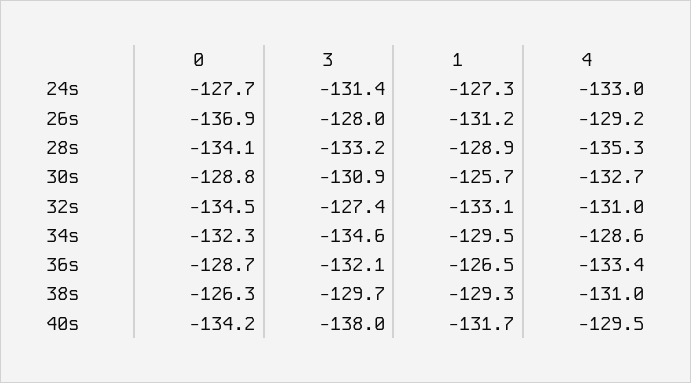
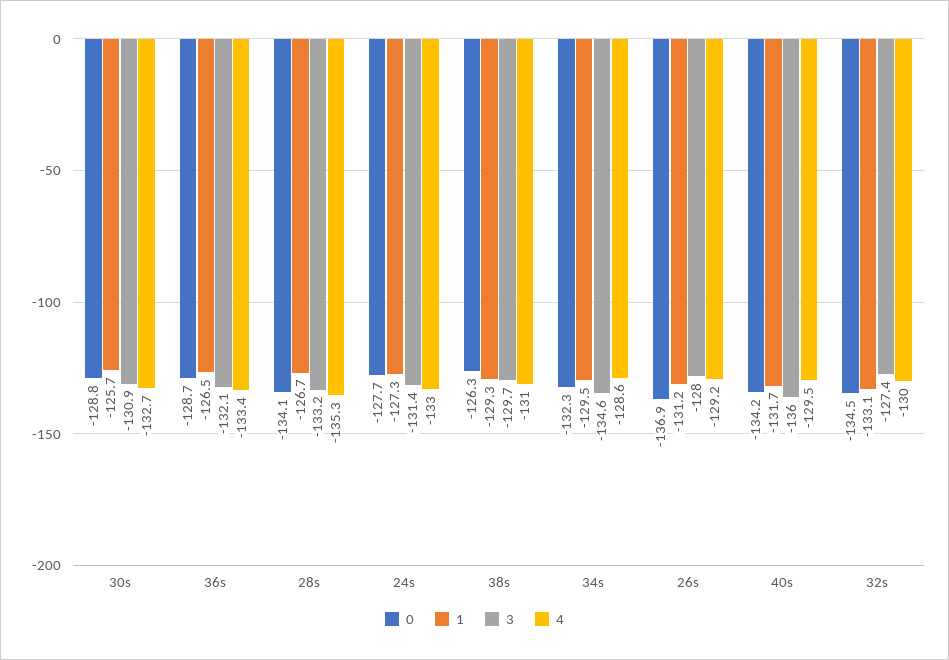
  {
    "0": {
      "24s": -127.7,
      "26s": -136.9,
      "28s": -134.1,
      "30s": -128.8,
      "32s": -134.5,
      "34s": -132.3,
      "36s": -128.7,
      "38s": -126.3,
      "40s": -134.2
    },
    "3": {
      "24s": -131.4,
      "26s": -128,
      "28s": -133.2,
      "30s": -130.9,
      "32s": -127.4,
      "34s": -134.6,
      "36s": -132.1,
      "38s": -129.7,
-     "40s": -138
+     "40s": -136
    },
    "1": {
      "24s": -127.3,
      "26s": -131.2,
-     "28s": -128.9,
+     "28s": -126.7,
      "30s": -125.7,
      "32s": -133.1,
      "34s": -129.5,
      "36s": -126.5,
      "38s": -129.3,
      "40s": -131.7
    },
    "4": {
      "24s": -133,
      "26s": -129.2,
      "28s": -135.3,
      "30s": -132.7,
-     "32s": -131,
+     "32s": -130,
      "34s": -128.6,
      "36s": -133.4,
      "38s": -131,
      "40s": -129.5
    }
  }

